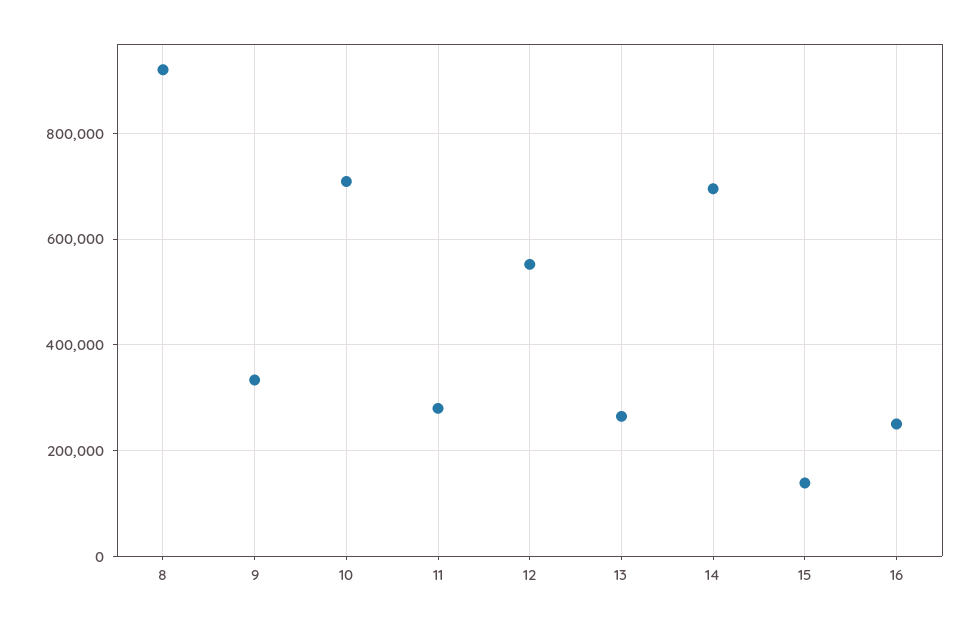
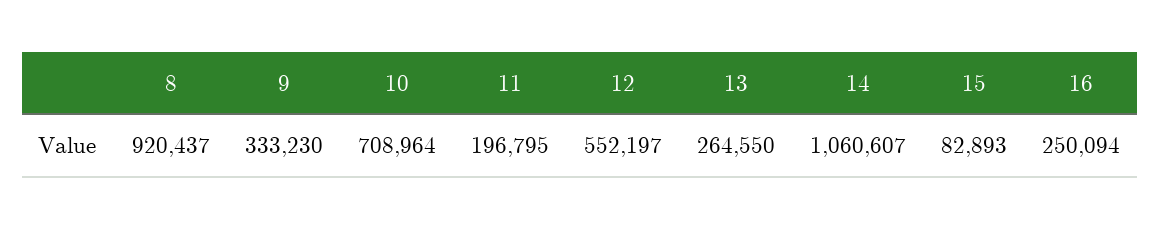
  {
    "8": 920437,
    "9": 333230,
    "10": 708964,
-   "11": 280000,
+   "11": 196795,
    "12": 552197,
    "13": 264550,
-   "14": 700000,
+   "14": 1060607,
-   "15": 140000,
+   "15": 82893,
    "16": 250094
  }

